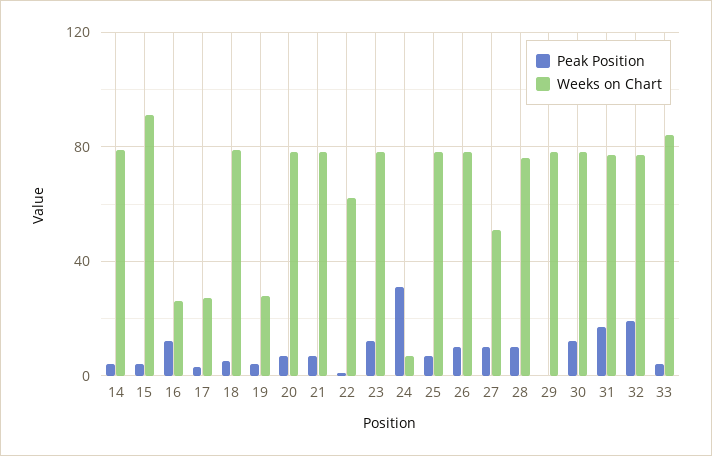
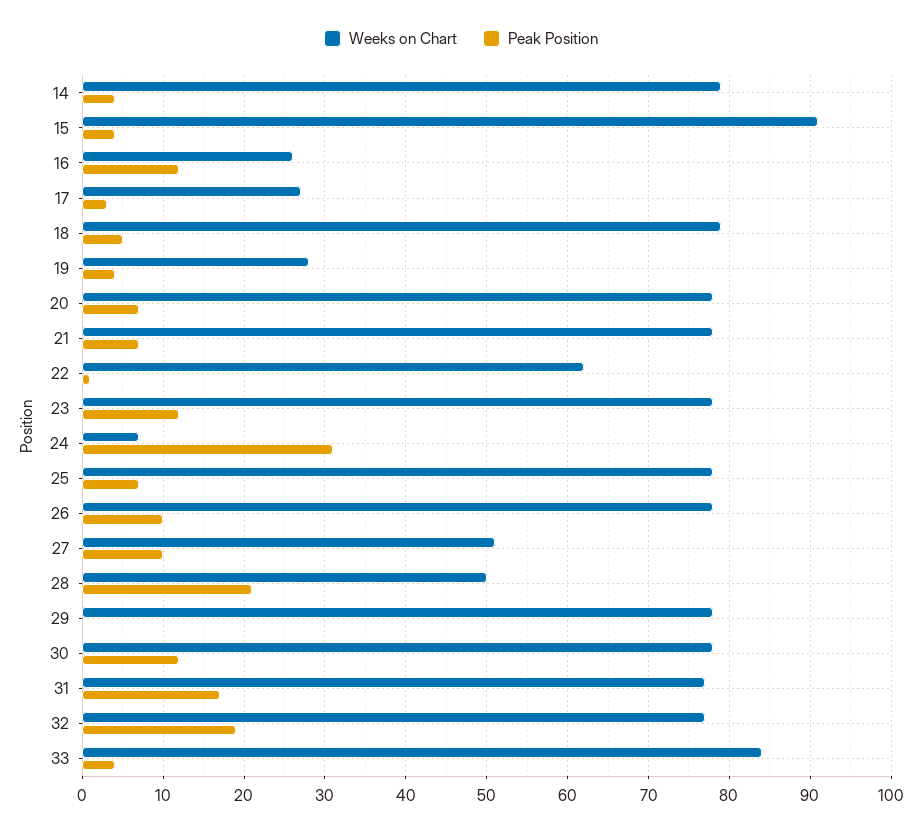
  {
    "Peak Position": {
      "14": 4,
      "15": 4,
      "16": 12,
      "17": 3,
      "18": 5,
      "19": 4,
      "20": 7,
      "21": 7,
      "22": 1,
      "23": 12,
      "24": 31,
      "25": 7,
      "26": 10,
      "27": 10,
-     "28": 10,
+     "28": 21,
      "29": 0,
      "30": 12,
      "31": 17,
      "32": 19,
      "33": 4
    },
    "Weeks on Chart": {
      "14": 79,
      "15": 91,
      "16": 26,
      "17": 27,
      "18": 79,
      "19": 28,
      "20": 78,
      "21": 78,
      "22": 62,
      "23": 78,
      "24": 7,
      "25": 78,
      "26": 78,
      "27": 51,
-     "28": 75,
+     "28": 50,
      "29": 78,
      "30": 78,
      "31": 77,
      "32": 77,
      "33": 84
    }
  }

